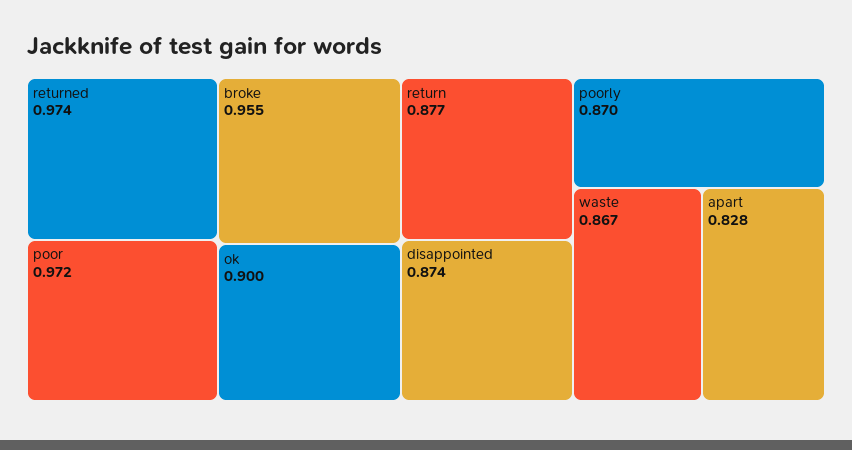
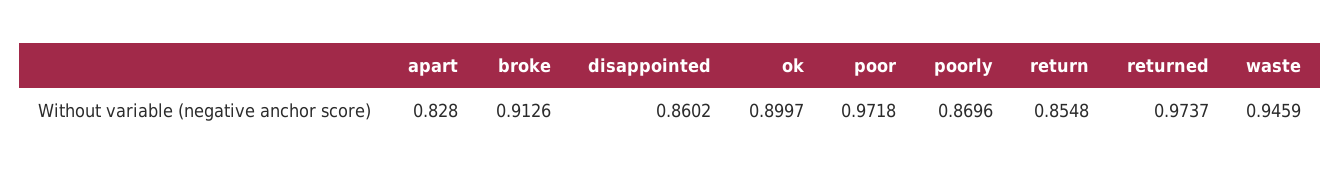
  {
    "returned": 0.9737,
    "poor": 0.9718,
-   "broke": 0.955,
+   "broke": 0.9126,
    "ok": 0.8997,
-   "return": 0.877,
+   "return": 0.8548,
-   "disappointed": 0.874,
+   "disappointed": 0.8602,
    "poorly": 0.8696,
-   "waste": 0.867,
+   "waste": 0.9459,
    "apart": 0.828
  }

